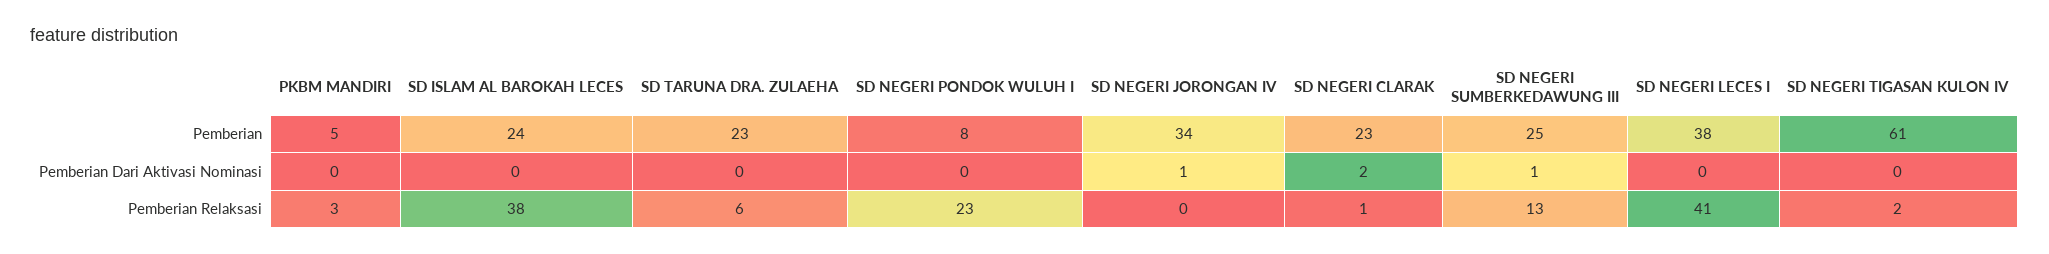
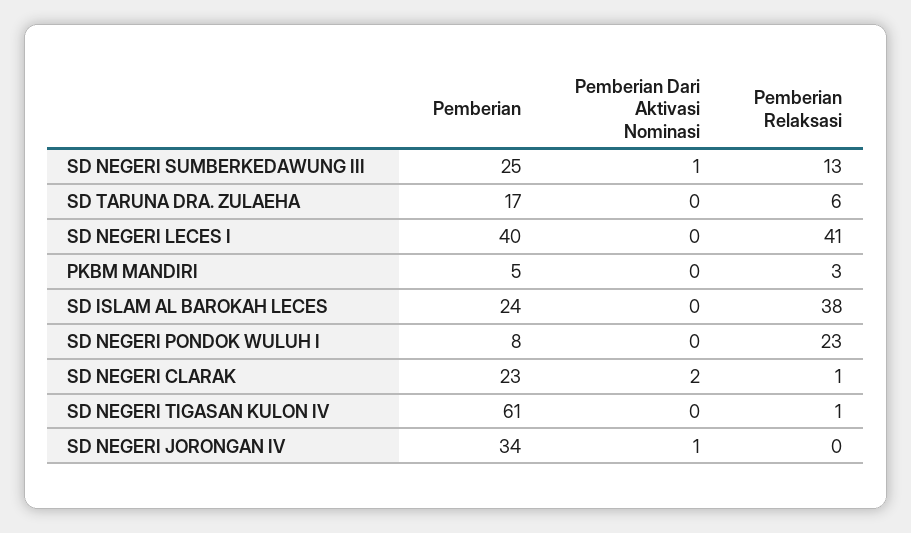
  {
    "PKBM MANDIRI": {
      "Pemberian": 5,
      "Pemberian Dari Aktivasi Nominasi": 0,
      "Pemberian Relaksasi": 3
    },
    "SD ISLAM AL BAROKAH LECES": {
      "Pemberian": 24,
      "Pemberian Dari Aktivasi Nominasi": 0,
      "Pemberian Relaksasi": 38
    },
    "SD TARUNA DRA. ZULAEHA": {
-     "Pemberian": 23,
+     "Pemberian": 17,
      "Pemberian Dari Aktivasi Nominasi": 0,
      "Pemberian Relaksasi": 6
    },
    "SD NEGERI PONDOK WULUH I": {
      "Pemberian": 8,
      "Pemberian Dari Aktivasi Nominasi": 0,
      "Pemberian Relaksasi": 23
    },
    "SD NEGERI JORONGAN IV": {
      "Pemberian": 34,
      "Pemberian Dari Aktivasi Nominasi": 1,
      "Pemberian Relaksasi": 0
    },
    "SD NEGERI CLARAK": {
      "Pemberian": 23,
      "Pemberian Dari Aktivasi Nominasi": 2,
      "Pemberian Relaksasi": 1
    },
    "SD NEGERI SUMBERKEDAWUNG III": {
      "Pemberian": 25,
      "Pemberian Dari Aktivasi Nominasi": 1,
      "Pemberian Relaksasi": 13
    },
    "SD NEGERI LECES I": {
-     "Pemberian": 38,
+     "Pemberian": 40,
      "Pemberian Dari Aktivasi Nominasi": 0,
      "Pemberian Relaksasi": 41
    },
    "SD NEGERI TIGASAN KULON IV": {
      "Pemberian": 61,
      "Pemberian Dari Aktivasi Nominasi": 0,
-     "Pemberian Relaksasi": 2
+     "Pemberian Relaksasi": 1
    }
  }

